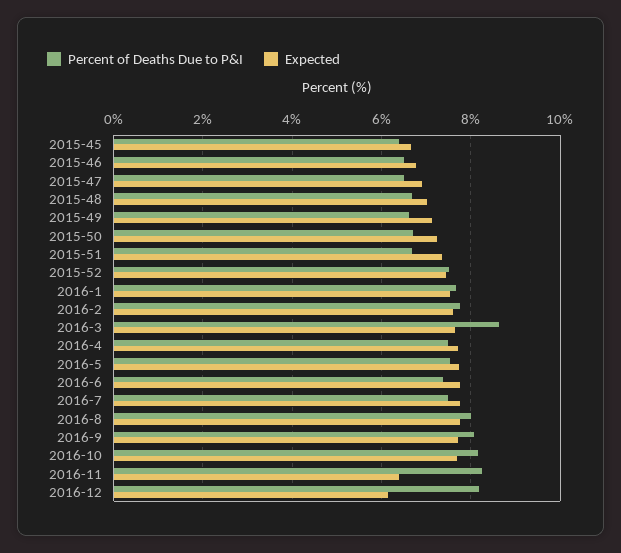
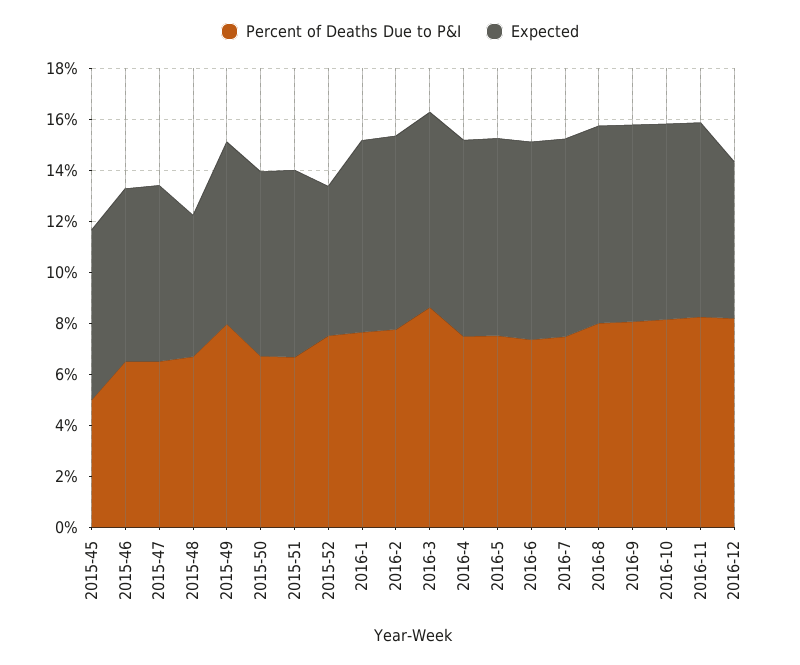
  {
    "Percent of Deaths Due to P&I": {
-     "2015-45": 6.4,
+     "2015-45": 5,
      "2015-46": 6.6,
      "2015-47": 6.6,
      "2015-48": 6.6,
-     "2015-49": 6.6,
+     "2015-49": 8,
      "2015-50": 6.8,
      "2015-51": 6.6,
      "2015-52": 7.6,
      "2016-1": 7.6,
      "2016-2": 7.8,
      "2016-3": 8.6,
      "2016-4": 7.4,
      "2016-5": 7.6,
      "2016-6": 7.4,
      "2016-7": 7.4,
      "2016-8": 8,
      "2016-9": 8,
      "2016-10": 8.2,
      "2016-11": 8.2,
      "2016-12": 8.2
    },
    "Expected": {
      "2015-45": 6.6,
      "2015-46": 6.8,
      "2015-47": 7,
-     "2015-48": 7,
+     "2015-48": 5.5,
      "2015-49": 7.2,
      "2015-50": 7.2,
      "2015-51": 7.4,
-     "2015-52": 7.4,
+     "2015-52": 6,
      "2016-1": 7.6,
      "2016-2": 7.6,
      "2016-3": 7.6,
      "2016-4": 7.8,
      "2016-5": 7.8,
      "2016-6": 7.8,
      "2016-7": 7.8,
      "2016-8": 7.8,
      "2016-9": 7.8,
      "2016-10": 7.6,
-     "2016-11": 6.4,
+     "2016-11": 7.5,
      "2016-12": 6.2
    }
  }

